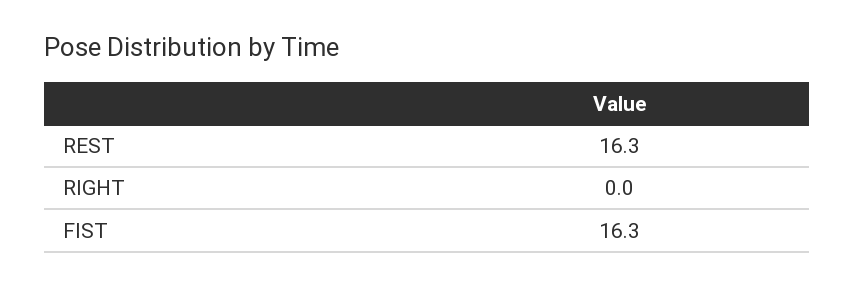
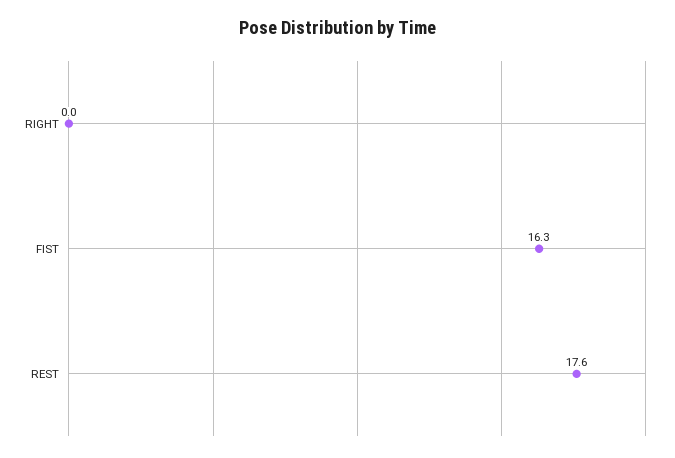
  {
-   "REST": 16.3,
+   "REST": 17.6,
    "RIGHT": 0,
    "FIST": 16.3
  }

